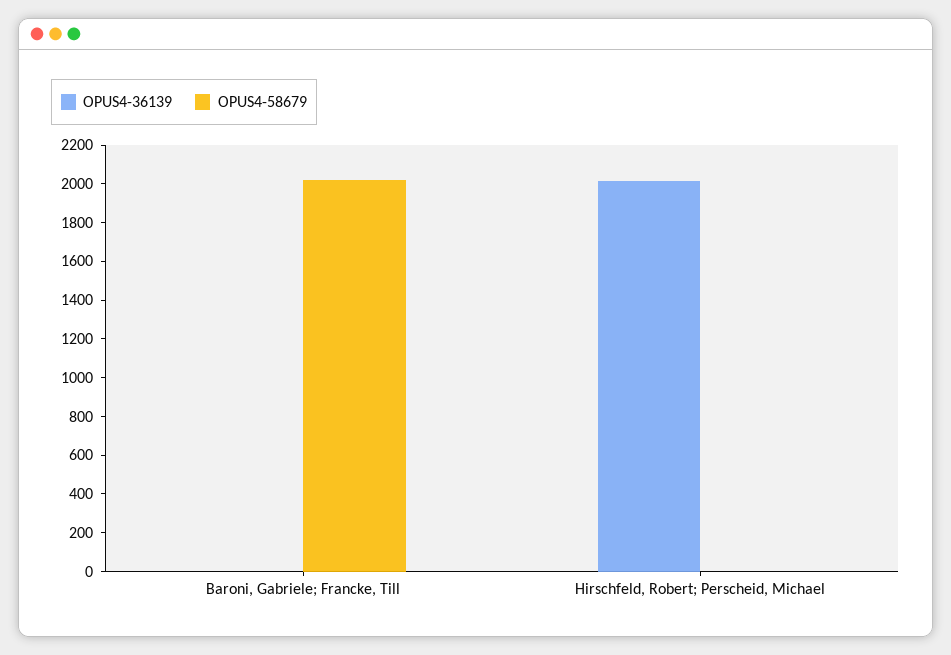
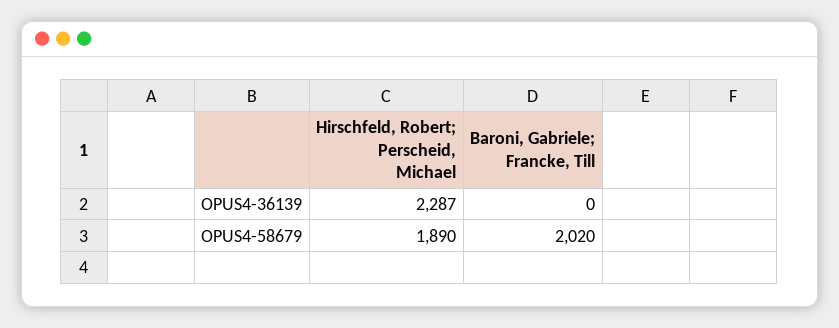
  {
    "OPUS4-36139": {
      "Baroni, Gabriele; Francke, Till": 0,
-     "Hirschfeld, Robert; Perscheid, Michael": 2000
+     "Hirschfeld, Robert; Perscheid, Michael": 2287
    },
    "OPUS4-58679": {
      "Baroni, Gabriele; Francke, Till": 2020,
-     "Hirschfeld, Robert; Perscheid, Michael": 0
+     "Hirschfeld, Robert; Perscheid, Michael": 1890
    }
  }

